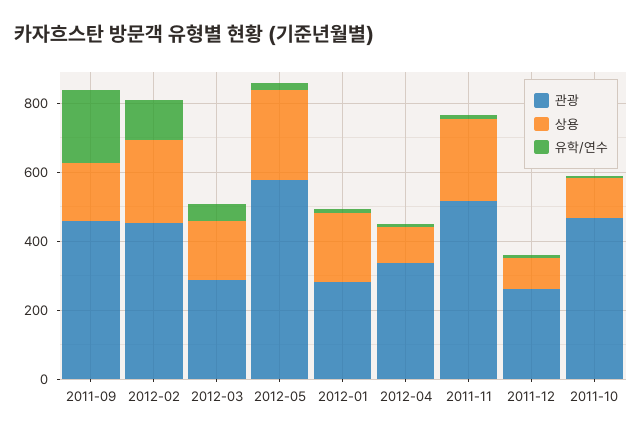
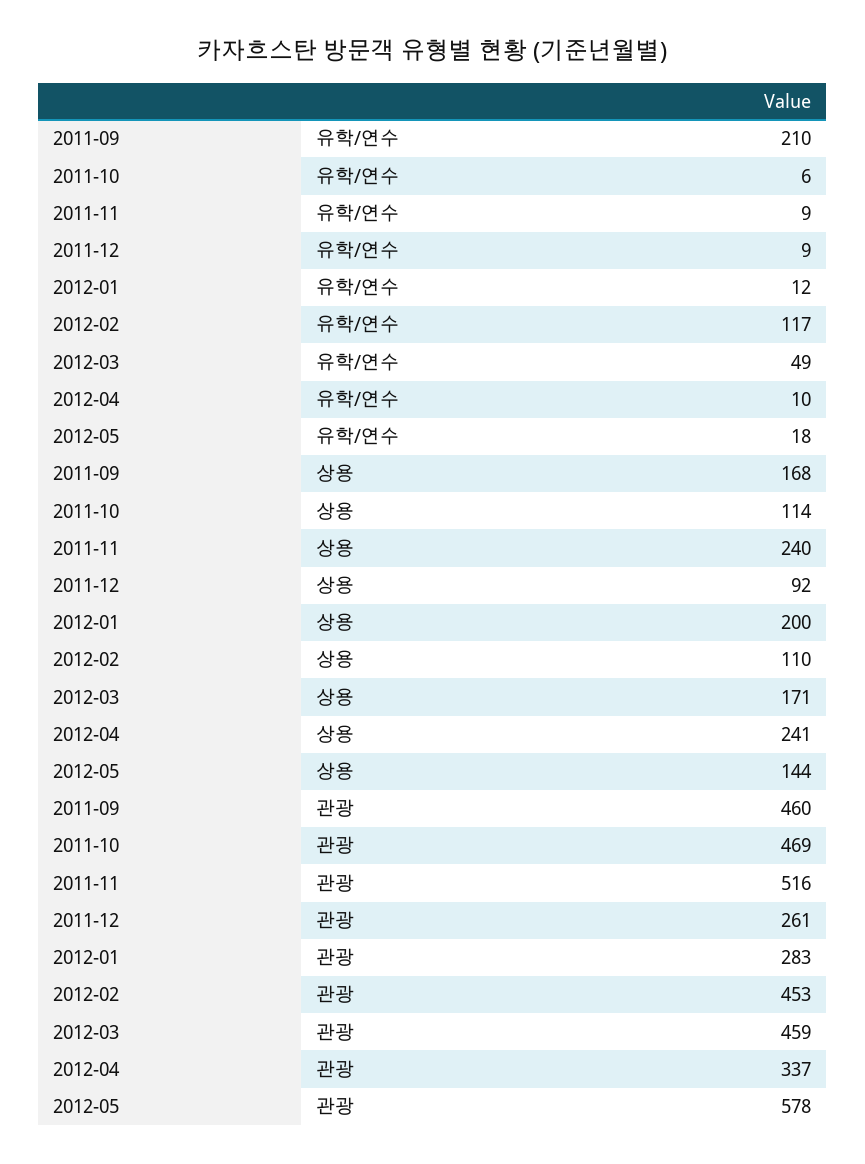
  {
    "관광": {
      "2011-09": 460,
      "2012-02": 453,
-     "2012-03": 300,
+     "2012-03": 459,
      "2012-05": 578,
      "2012-01": 283,
      "2012-04": 337,
      "2011-11": 516,
      "2011-12": 261,
      "2011-10": 469
    },
    "상용": {
      "2011-09": 168,
-     "2012-02": 250,
+     "2012-02": 110,
      "2012-03": 171,
-     "2012-05": 250,
+     "2012-05": 144,
      "2012-01": 200,
-     "2012-04": 100,
+     "2012-04": 241,
      "2011-11": 240,
      "2011-12": 92,
      "2011-10": 114
    },
    "유학/연수": {
      "2011-09": 210,
      "2012-02": 117,
      "2012-03": 49,
      "2012-05": 18,
      "2012-01": 12,
      "2012-04": 10,
      "2011-11": 9,
      "2011-12": 9,
      "2011-10": 6
    }
  }

